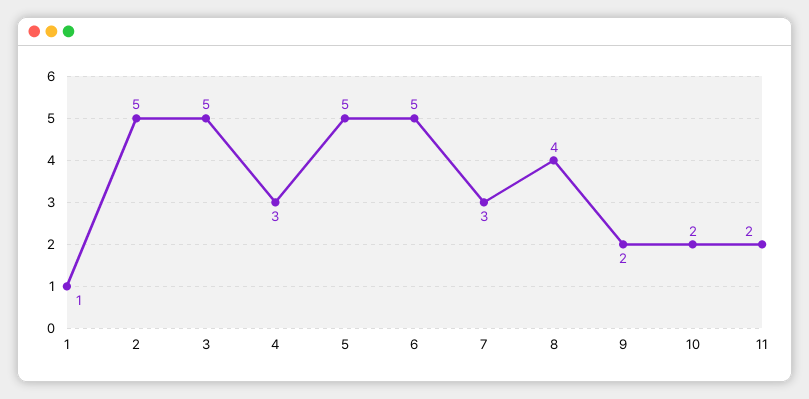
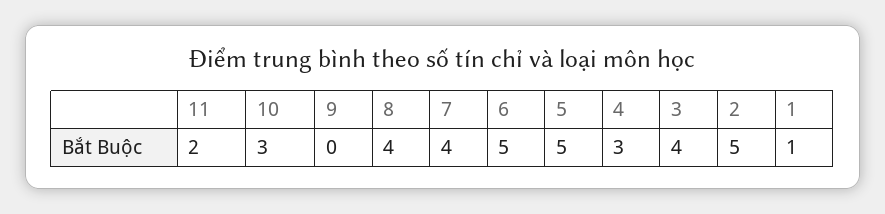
  {
    "1": 1,
    "2": 5,
-   "3": 5,
+   "3": 4,
    "4": 3,
    "5": 5,
    "6": 5,
-   "7": 3,
+   "7": 4,
    "8": 4,
-   "9": 2,
+   "9": 0,
-   "10": 2,
+   "10": 3,
    "11": 2
  }

